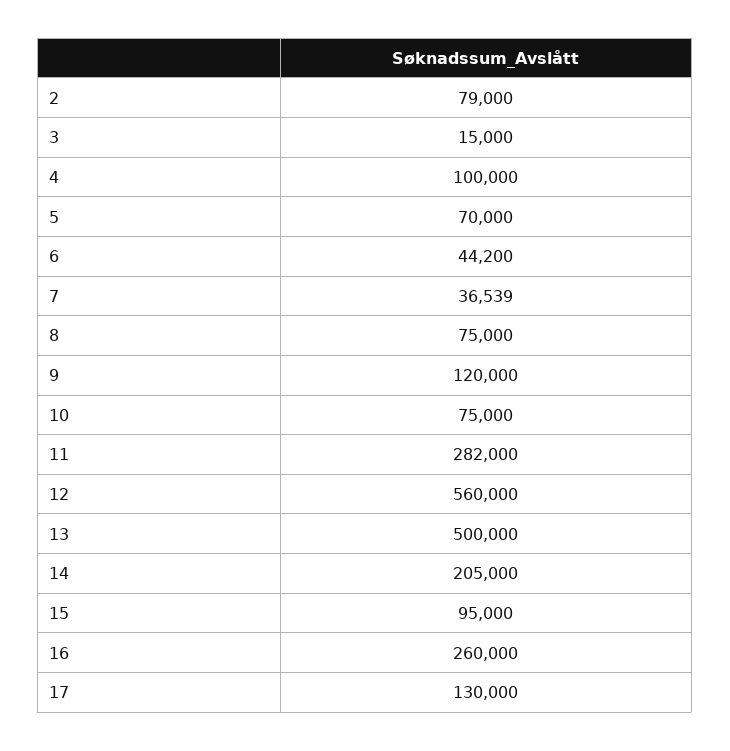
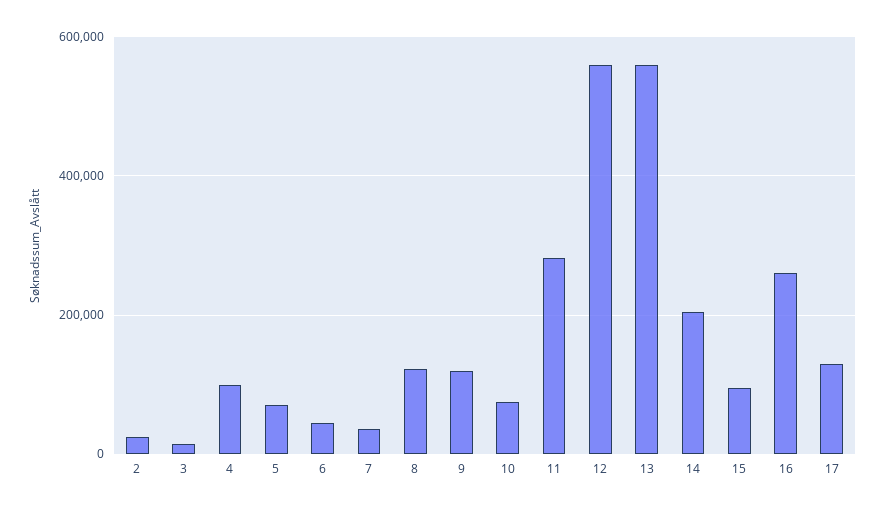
  {
-   "2": 79000,
+   "2": 20000,
    "3": 15000,
    "4": 100000,
    "5": 70000,
    "6": 44200,
    "7": 36539,
-   "8": 75000,
+   "8": 120000,
    "9": 120000,
    "10": 75000,
    "11": 282000,
    "12": 560000,
-   "13": 500000,
+   "13": 560000,
    "14": 205000,
    "15": 95000,
    "16": 260000,
    "17": 130000
  }

